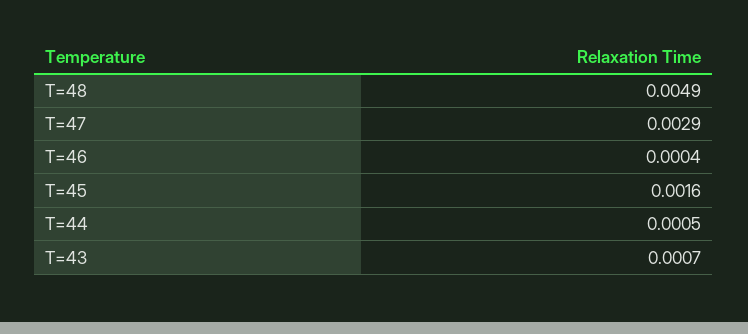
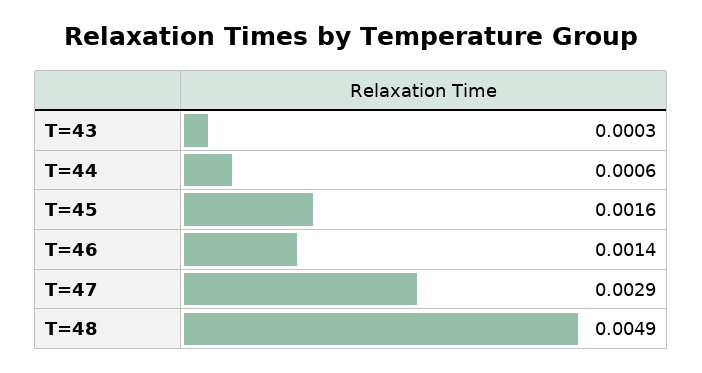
  {
    "T=48": 0.0049,
    "T=47": 0.0029,
-   "T=46": 0.0004,
+   "T=46": 0.0014,
    "T=45": 0.0016,
-   "T=44": 0.0005,
+   "T=44": 0.0006,
-   "T=43": 0.0007
+   "T=43": 0.0003
  }

